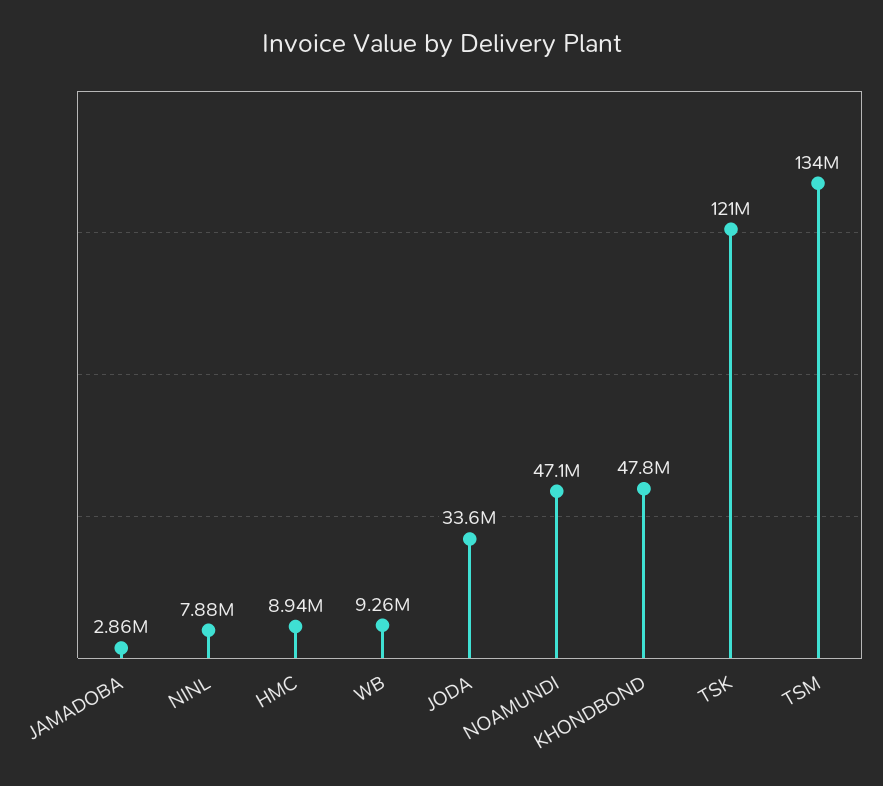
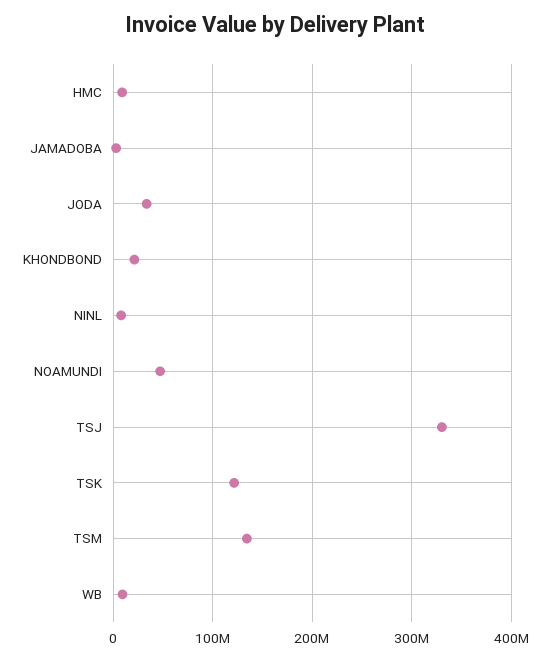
  {
    "JAMADOBA": 2860000,
    "NINL": 7880000,
    "HMC": 8940000,
    "WB": 9260000,
    "JODA": 33600000,
    "NOAMUNDI": 47100000,
-   "KHONDBOND": 47800000,
+   "KHONDBOND": 20000000,
    "TSK": 121000000,
-   "TSM": 134000000
+   "TSM": 134000000,
+   "TSJ": 330000000
  }

